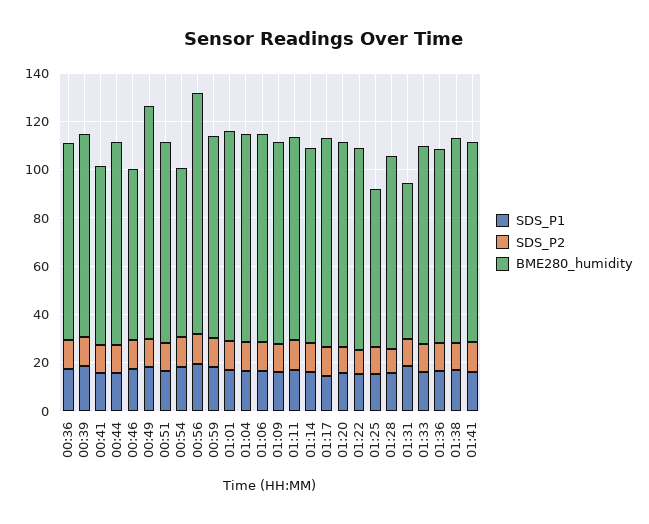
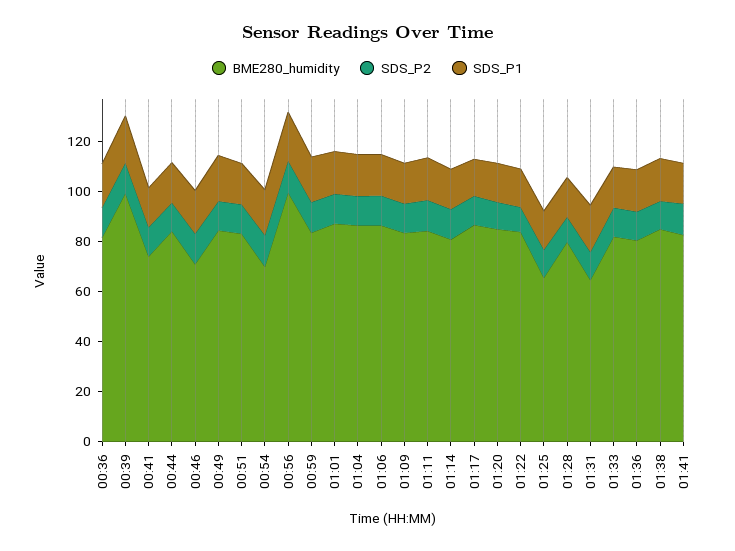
  {
    "SDS_P1": {
      "00:36": 15,
      "00:39": 20,
      "00:41": 15,
      "00:44": 15,
      "00:46": 15,
      "00:49": 20,
      "00:51": 15,
      "00:54": 20,
      "00:56": 20,
      "00:59": 20,
      "01:01": 15,
      "01:04": 15,
      "01:06": 15,
      "01:09": 15,
      "01:11": 15,
      "01:14": 15,
      "01:17": 15,
      "01:20": 15,
      "01:22": 15,
      "01:25": 15,
      "01:28": 15,
      "01:31": 20,
      "01:33": 15,
      "01:36": 15,
      "01:38": 15,
      "01:41": 15
    },
    "SDS_P2": {
      "00:36": 10,
      "00:39": 10,
      "00:41": 10,
      "00:44": 10,
      "00:46": 10,
      "00:49": 10,
      "00:51": 10,
      "00:54": 15,
      "00:56": 15,
      "00:59": 10,
      "01:01": 10,
      "01:04": 10,
      "01:06": 10,
      "01:09": 10,
      "01:11": 10,
      "01:14": 10,
      "01:17": 10,
      "01:20": 10,
      "01:22": 10,
      "01:25": 10,
      "01:28": 10,
      "01:31": 10,
      "01:33": 10,
      "01:36": 10,
      "01:38": 10,
      "01:41": 10
    },
    "BME280_humidity": {
      "00:36": 80,
-     "00:39": 85,
+     "00:39": 100,
      "00:41": 75,
      "00:44": 85,
      "00:46": 70,
-     "00:49": 95,
+     "00:49": 85,
      "00:51": 85,
      "00:54": 70,
      "00:56": 100,
      "00:59": 85,
      "01:01": 85,
      "01:04": 85,
      "01:06": 85,
      "01:09": 85,
      "01:11": 85,
      "01:14": 80,
      "01:17": 85,
      "01:20": 85,
      "01:22": 85,
      "01:25": 65,
      "01:28": 80,
      "01:31": 65,
      "01:33": 80,
      "01:36": 80,
      "01:38": 85,
      "01:41": 85
    }
  }

